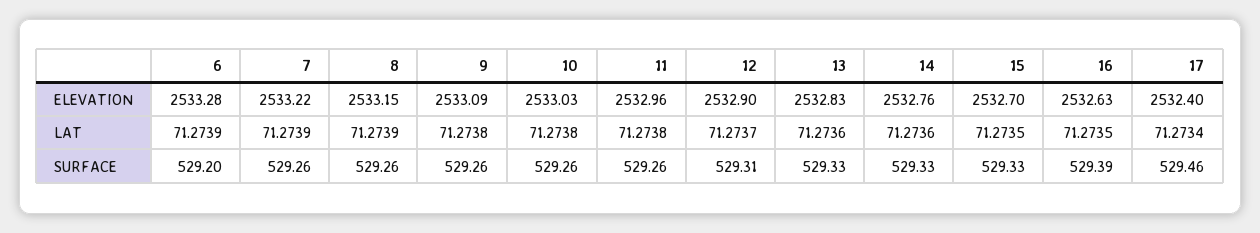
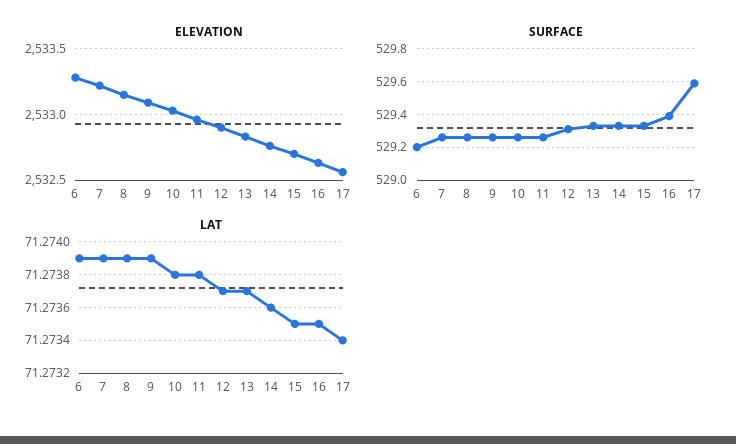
  {
    "ELEVATION": {
      "6": 2533.28,
      "7": 2533.22,
      "8": 2533.15,
      "9": 2533.09,
      "10": 2533.03,
      "11": 2532.96,
      "12": 2532.9,
      "13": 2532.83,
      "14": 2532.76,
      "15": 2532.7,
      "16": 2532.63,
-     "17": 2532.4
+     "17": 2532.55
    },
    "LAT": {
      "6": 71.2739,
      "7": 71.2739,
      "8": 71.2739,
-     "9": 71.2738,
+     "9": 71.2739,
      "10": 71.2738,
      "11": 71.2738,
      "12": 71.2737,
-     "13": 71.2736,
+     "13": 71.2737,
      "14": 71.2736,
      "15": 71.2735,
      "16": 71.2735,
      "17": 71.2734
    },
    "SURFACE": {
      "6": 529.2,
      "7": 529.26,
      "8": 529.26,
      "9": 529.26,
      "10": 529.26,
      "11": 529.26,
      "12": 529.31,
      "13": 529.33,
      "14": 529.33,
      "15": 529.33,
      "16": 529.39,
-     "17": 529.46
+     "17": 529.6
    }
  }

